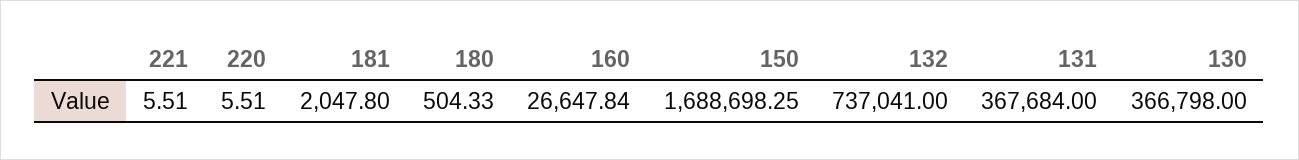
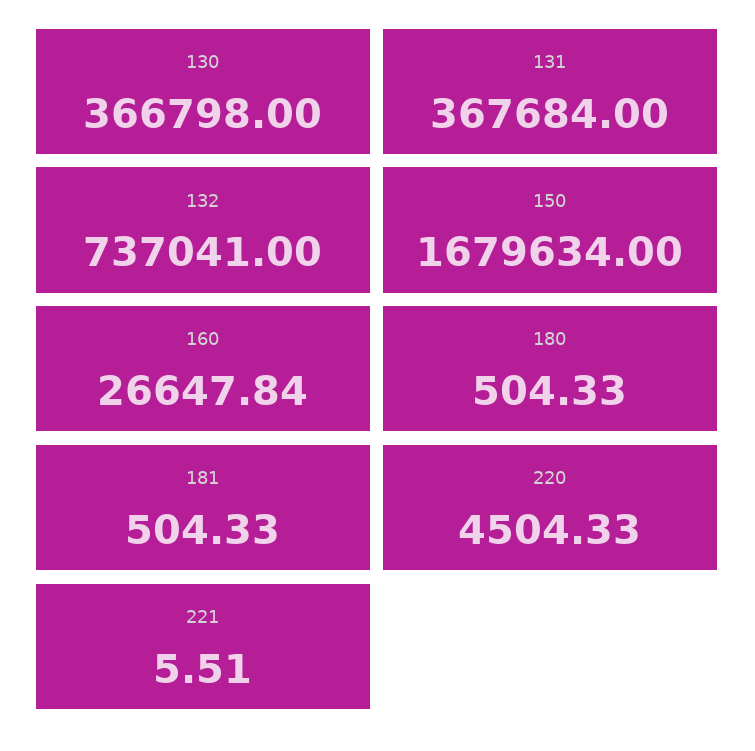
  {
    "221": 5.51,
-   "220": 5.51,
+   "220": 4504.33,
-   "181": 2047.8,
+   "181": 504.33,
    "180": 504.33,
    "160": 26647.84,
-   "150": 1688698.25,
+   "150": 1679634,
    "132": 737041,
    "131": 367684,
    "130": 366798
  }

